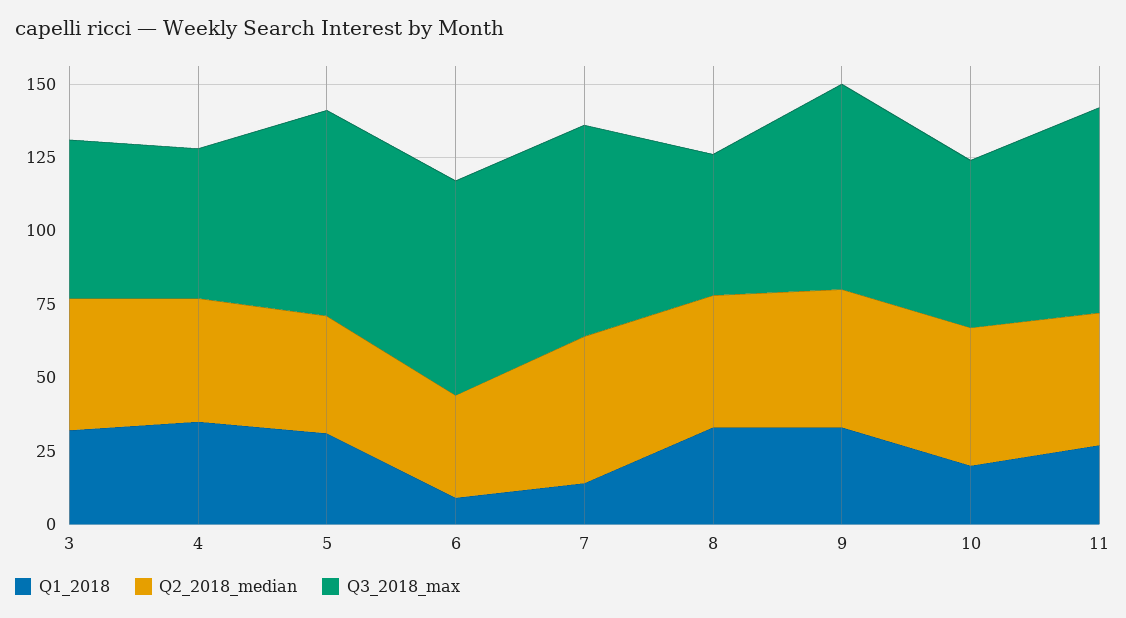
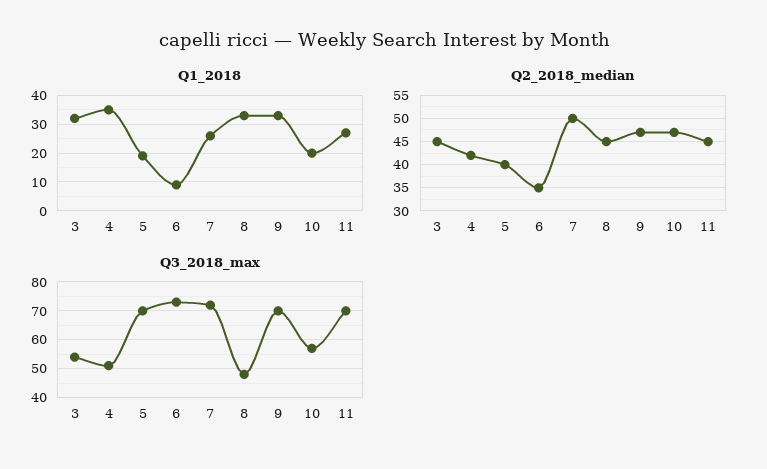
  {
    "Q1_2018": {
      "3": 30,
      "4": 35,
-     "5": 30,
+     "5": 20,
      "6": 10,
-     "7": 15,
+     "7": 25,
      "8": 35,
      "9": 35,
      "10": 20,
      "11": 25
    },
    "Q2_2018_median": {
      "3": 45,
      "4": 40,
      "5": 40,
      "6": 35,
      "7": 50,
      "8": 45,
      "9": 45,
      "10": 45,
      "11": 45
    },
    "Q3_2018_max": {
      "3": 55,
      "4": 50,
      "5": 70,
      "6": 75,
      "7": 70,
      "8": 50,
      "9": 70,
      "10": 55,
      "11": 70
    }
  }

